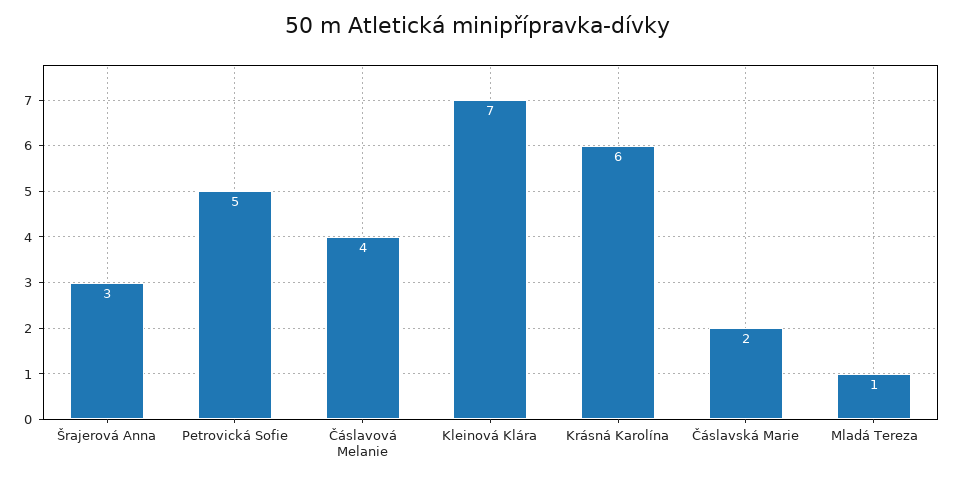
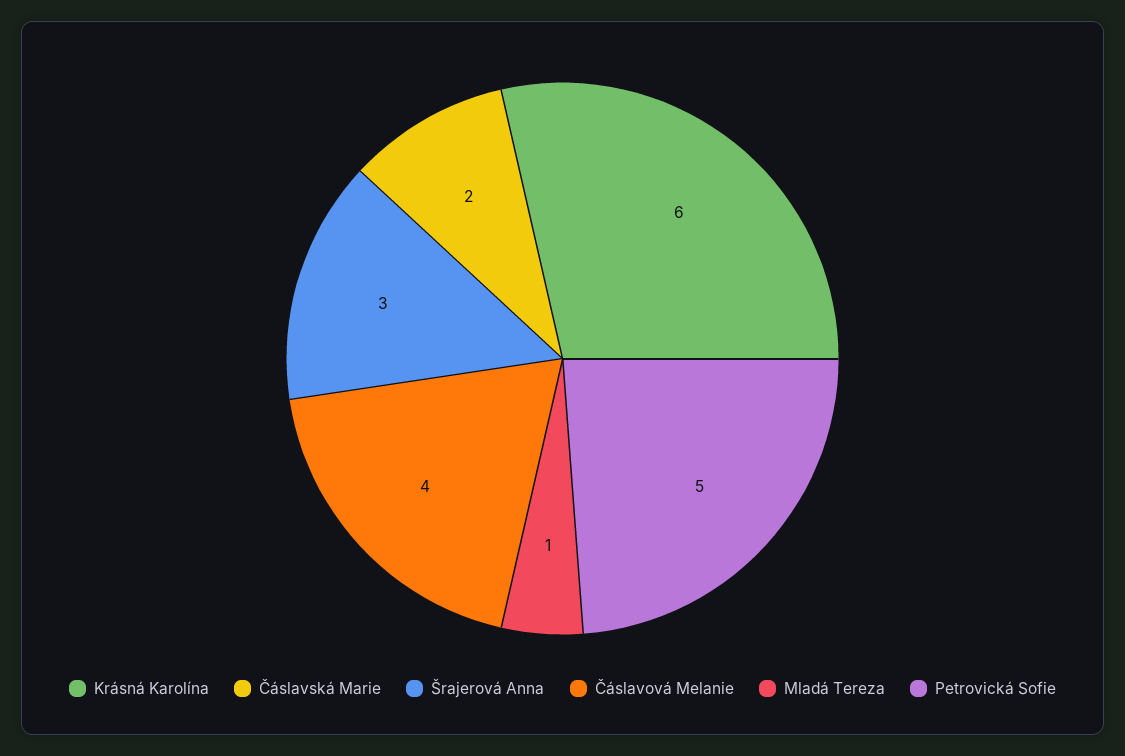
  {
    "Šrajerová Anna": 3,
    "Petrovická Sofie": 5,
    "Čáslavová Melanie": 4,
-   "Kleinová Klára": 7,
    "Krásná Karolína": 6,
    "Čáslavská Marie": 2,
    "Mladá Tereza": 1
  }

